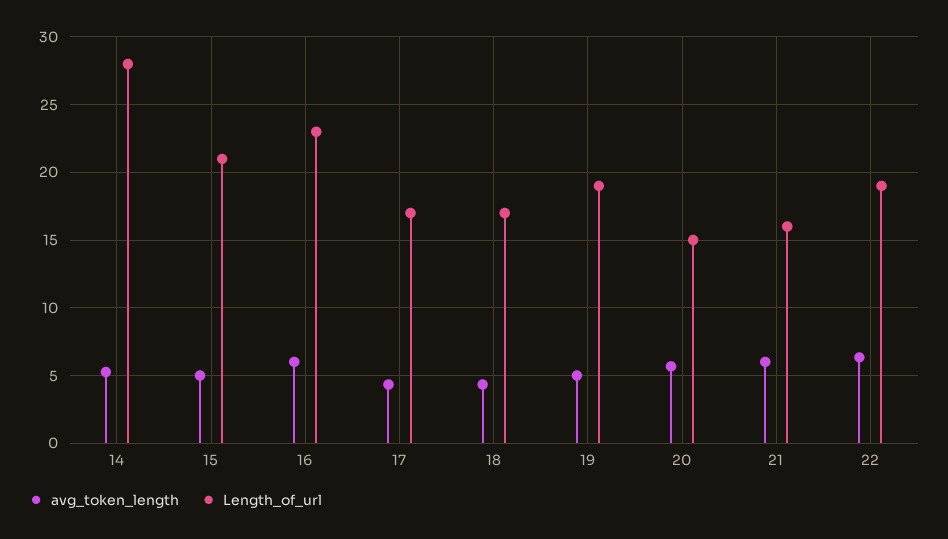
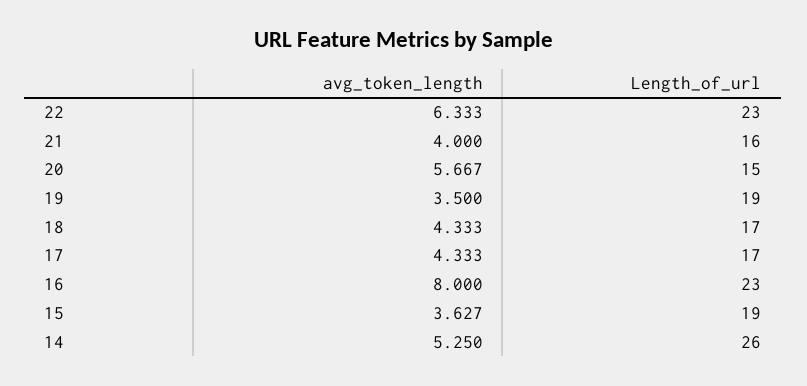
  {
    "avg_token_length": {
      "14": 5.25,
-     "15": 5,
+     "15": 3.627,
-     "16": 6,
+     "16": 8,
      "17": 4.333,
      "18": 4.333,
-     "19": 5,
+     "19": 3.5,
      "20": 5.667,
-     "21": 6,
+     "21": 4,
      "22": 6.333
    },
    "Length_of_url": {
-     "14": 28,
+     "14": 26,
-     "15": 21,
+     "15": 19,
      "16": 23,
      "17": 17,
      "18": 17,
      "19": 19,
      "20": 15,
      "21": 16,
-     "22": 19
+     "22": 23
    }
  }

